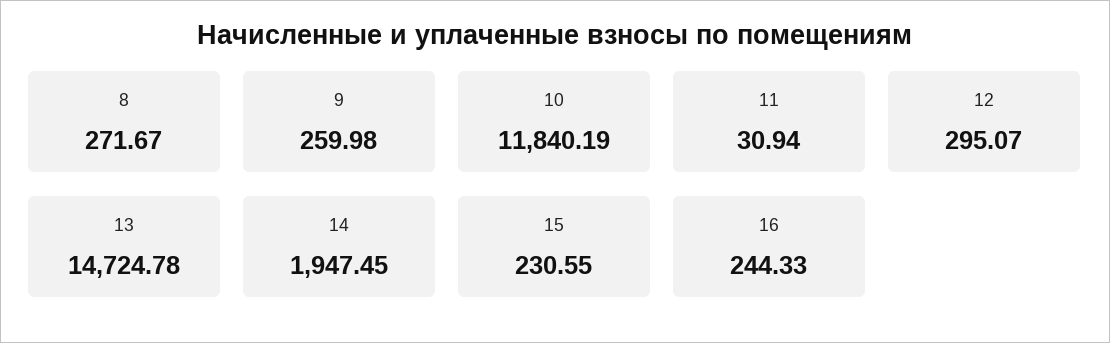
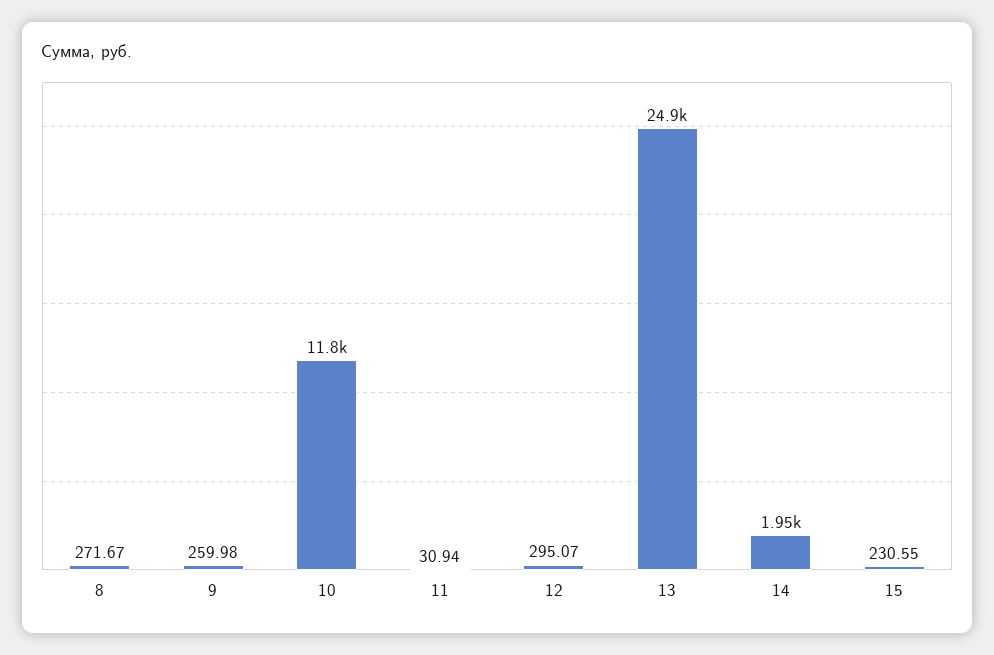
  {
    "8": 271.67,
    "9": 259.98,
    "10": 11840.19,
    "11": 30.94,
    "12": 295.07,
-   "13": 14724.78,
+   "13": 24900,
    "14": 1947.45,
-   "15": 230.55,
+   "15": 230.55
-   "16": 244.33
  }

